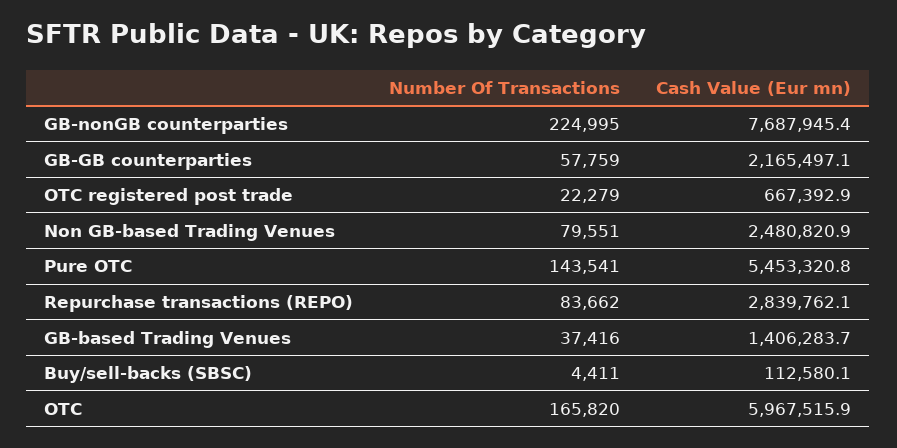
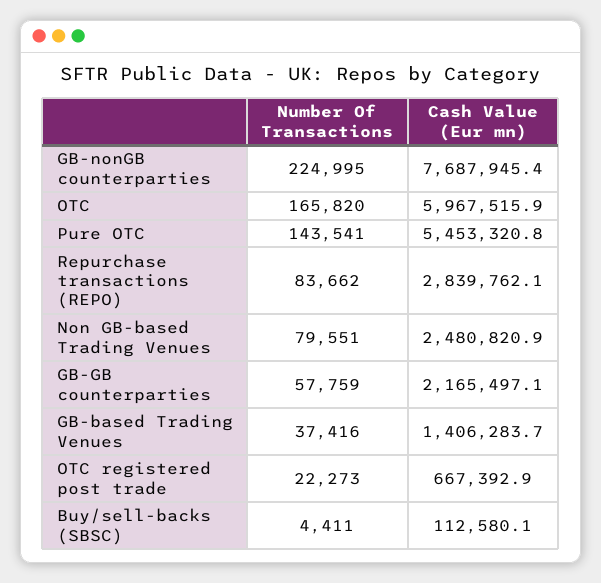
  {
    "Number Of Transactions": {
      "GB-nonGB counterparties": 224995,
      "GB-GB counterparties": 57759,
-     "OTC registered post trade": 22279,
+     "OTC registered post trade": 22273,
      "Non GB-based Trading Venues": 79551,
      "Pure OTC": 143541,
      "Repurchase transactions (REPO)": 83662,
      "GB-based Trading Venues": 37416,
      "Buy/sell-backs (SBSC)": 4411,
      "OTC": 165820
    },
    "Cash Value (Eur mn)": {
      "GB-nonGB counterparties": 7687945.4,
      "GB-GB counterparties": 2165497.1,
      "OTC registered post trade": 667392.9,
      "Non GB-based Trading Venues": 2480820.9,
      "Pure OTC": 5453320.8,
      "Repurchase transactions (REPO)": 2839762.1,
      "GB-based Trading Venues": 1406283.7,
      "Buy/sell-backs (SBSC)": 112580.1,
      "OTC": 5967515.9
    }
  }

